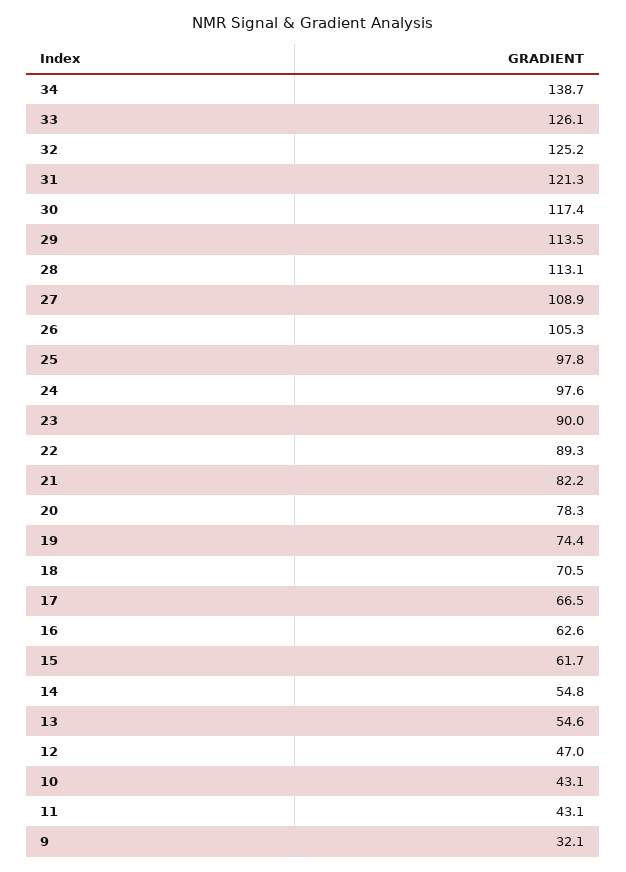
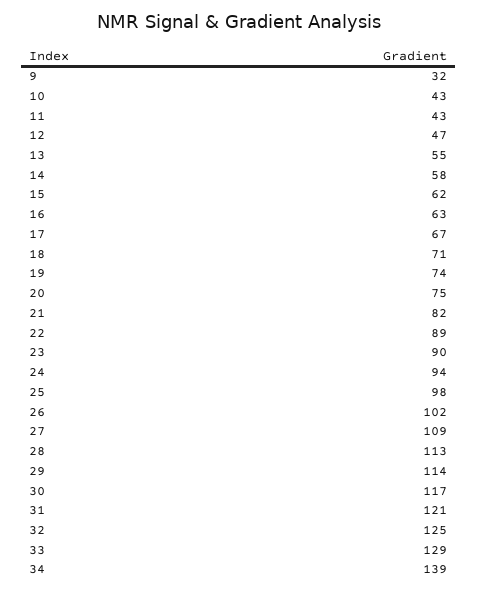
  {
    "34": 138.7,
-   "33": 126.1,
+   "33": 129,
    "32": 125.2,
    "31": 121.3,
    "30": 117.4,
    "29": 113.5,
    "28": 113.1,
    "27": 108.9,
-   "26": 105.3,
+   "26": 102,
    "25": 97.8,
-   "24": 97.6,
+   "24": 94,
    "23": 90,
    "22": 89.3,
    "21": 82.2,
-   "20": 78.3,
+   "20": 75,
    "19": 74.4,
    "18": 70.5,
    "17": 66.5,
    "16": 62.6,
    "15": 61.7,
-   "14": 54.8,
+   "14": 58,
    "13": 54.6,
    "12": 47,
    "10": 43.1,
    "11": 43.1,
    "9": 32.1
  }

